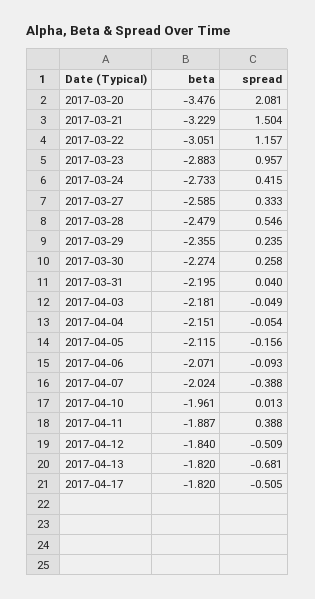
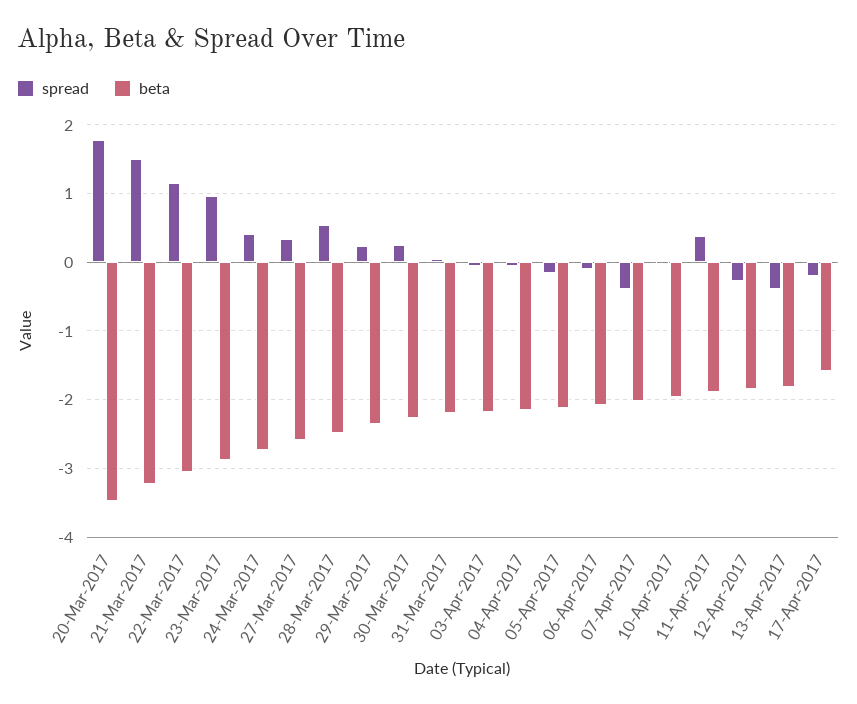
  {
    "beta": {
      "2017-03-20": -3.476,
      "2017-03-21": -3.229,
      "2017-03-22": -3.051,
      "2017-03-23": -2.883,
      "2017-03-24": -2.733,
      "2017-03-27": -2.585,
      "2017-03-28": -2.479,
      "2017-03-29": -2.355,
      "2017-03-30": -2.274,
      "2017-03-31": -2.195,
      "2017-04-03": -2.181,
      "2017-04-04": -2.151,
      "2017-04-05": -2.115,
      "2017-04-06": -2.071,
      "2017-04-07": -2.024,
      "2017-04-10": -1.961,
      "2017-04-11": -1.887,
      "2017-04-12": -1.84,
      "2017-04-13": -1.82,
-     "2017-04-17": -1.82
+     "2017-04-17": -1.6
    },
    "spread": {
-     "2017-03-20": 2.081,
+     "2017-03-20": 1.8,
      "2017-03-21": 1.504,
      "2017-03-22": 1.157,
      "2017-03-23": 0.957,
      "2017-03-24": 0.415,
      "2017-03-27": 0.333,
      "2017-03-28": 0.546,
      "2017-03-29": 0.235,
      "2017-03-30": 0.258,
      "2017-03-31": 0.04,
      "2017-04-03": -0.049,
      "2017-04-04": -0.054,
      "2017-04-05": -0.156,
      "2017-04-06": -0.093,
      "2017-04-07": -0.388,
      "2017-04-10": 0.013,
      "2017-04-11": 0.388,
-     "2017-04-12": -0.509,
+     "2017-04-12": -0.3,
-     "2017-04-13": -0.681,
+     "2017-04-13": -0.4,
-     "2017-04-17": -0.505
+     "2017-04-17": -0.2
    }
  }

